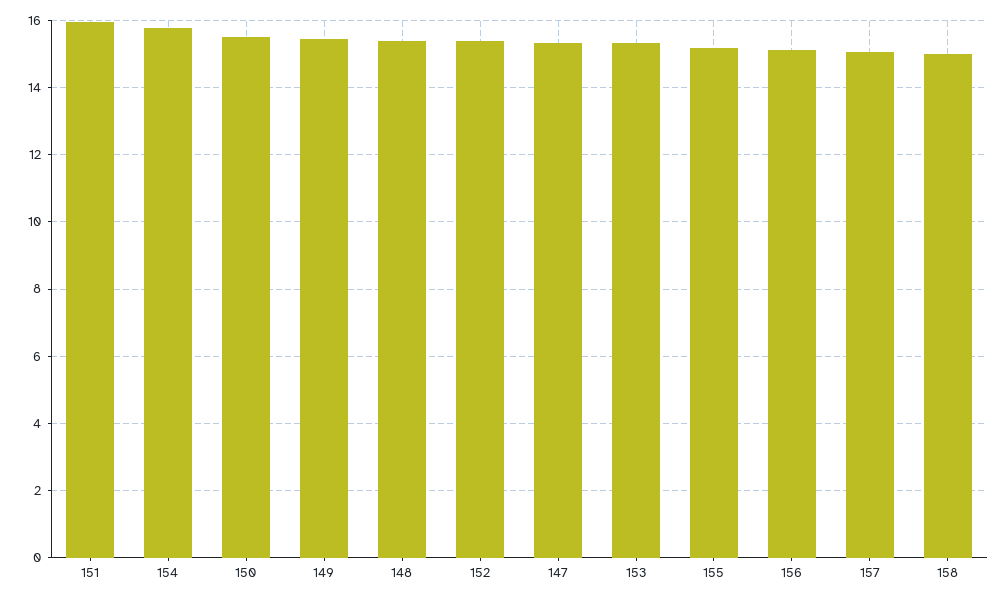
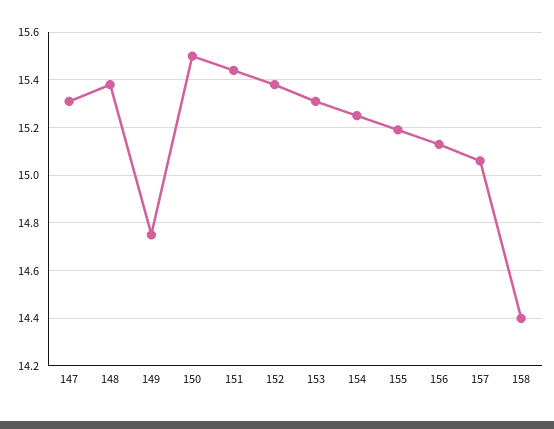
  {
-   "151": 16,
+   "151": 15.45,
-   "154": 15.8,
+   "154": 15.25,
    "150": 15.5,
-   "149": 15.4,
+   "149": 14.75,
    "148": 15.4,
    "152": 15.4,
    "147": 15.3,
    "153": 15.3,
    "155": 15.2,
    "156": 15.15,
    "157": 15.05,
-   "158": 15
+   "158": 14.4
  }

